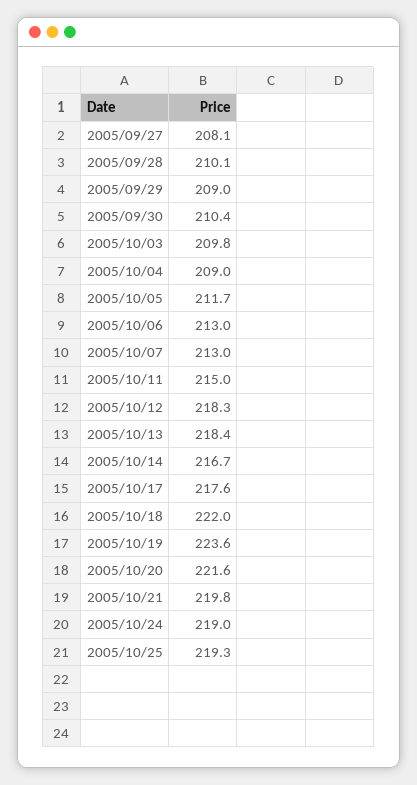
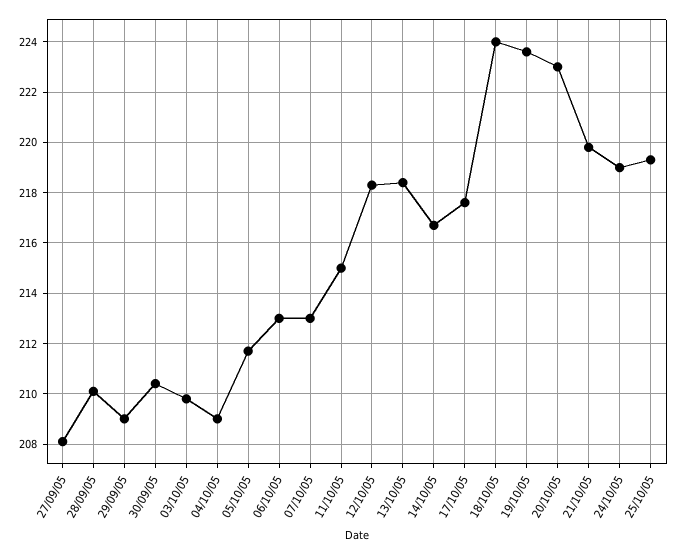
  {
    "2005/09/27": 208.1,
    "2005/09/28": 210.1,
    "2005/09/29": 209,
    "2005/09/30": 210.4,
    "2005/10/03": 209.8,
    "2005/10/04": 209,
    "2005/10/05": 211.7,
    "2005/10/06": 213,
    "2005/10/07": 213,
    "2005/10/11": 215,
    "2005/10/12": 218.3,
    "2005/10/13": 218.4,
    "2005/10/14": 216.7,
    "2005/10/17": 217.6,
-   "2005/10/18": 222,
+   "2005/10/18": 224,
    "2005/10/19": 223.6,
-   "2005/10/20": 221.6,
+   "2005/10/20": 223,
    "2005/10/21": 219.8,
    "2005/10/24": 219,
    "2005/10/25": 219.3
  }

